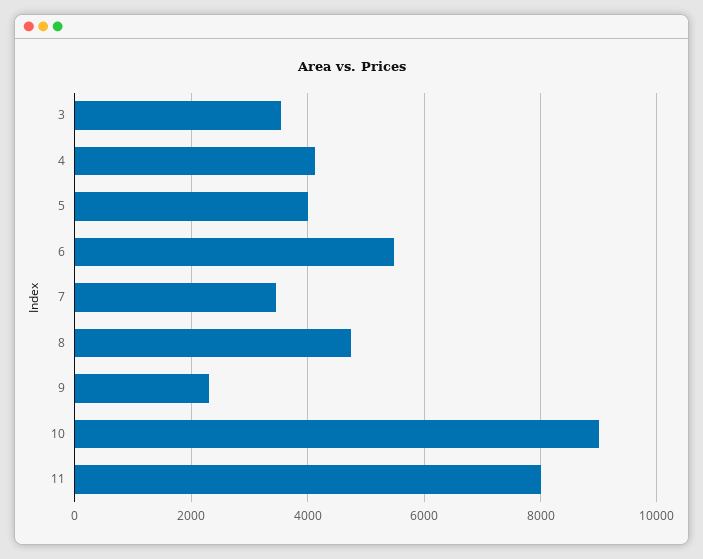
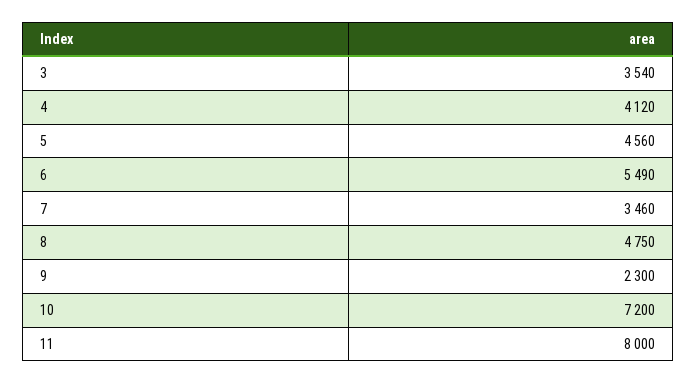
  {
    "3": 3540,
    "4": 4120,
-   "5": 4000,
+   "5": 4560,
    "6": 5490,
    "7": 3460,
    "8": 4750,
    "9": 2300,
-   "10": 9000,
+   "10": 7200,
    "11": 8000
  }

